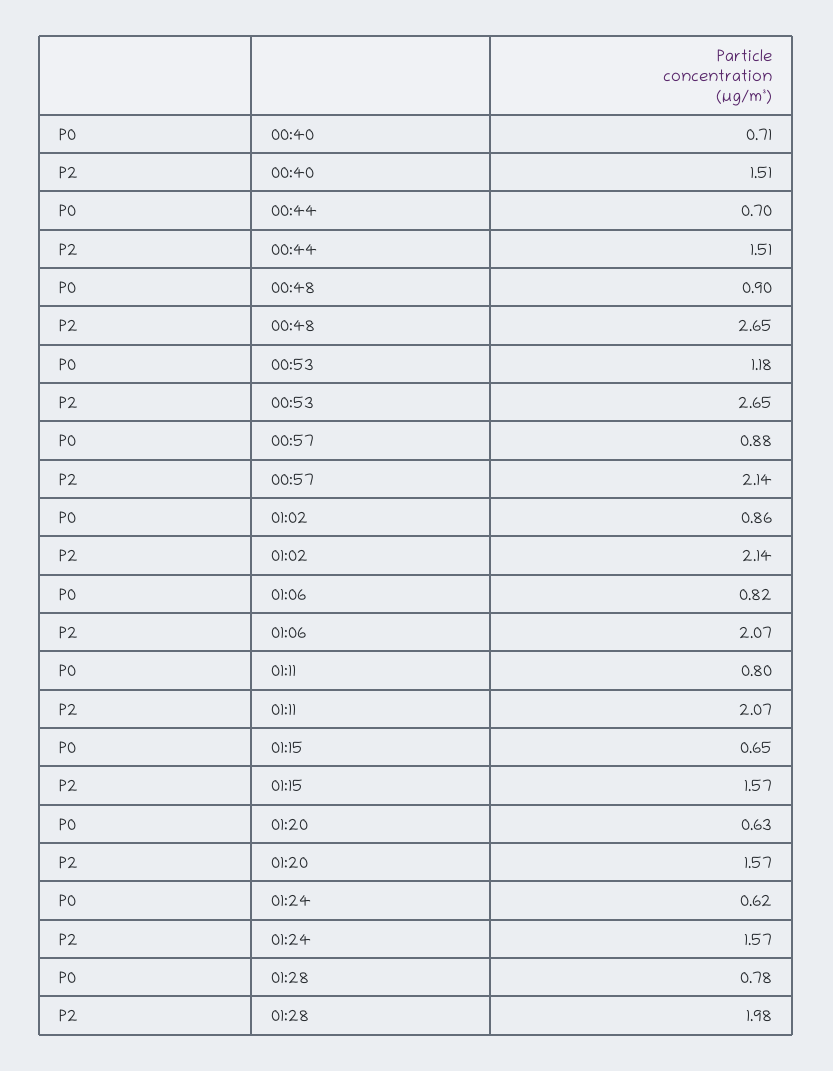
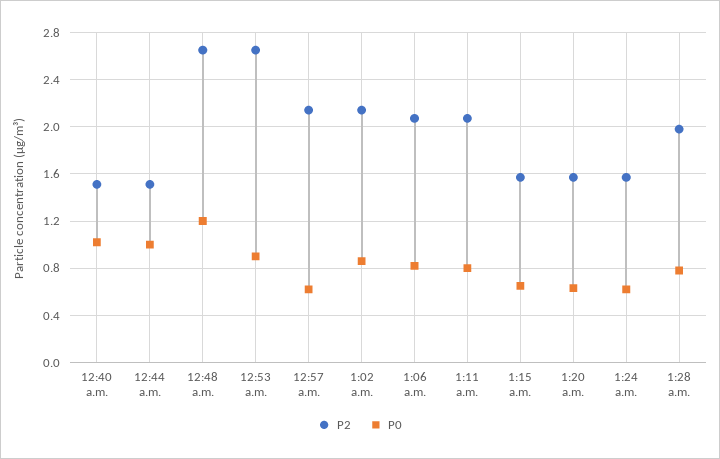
  {
    "P0": {
-     "00:40": 0.71,
+     "00:40": 1,
-     "00:44": 0.7,
+     "00:44": 1,
-     "00:48": 0.9,
+     "00:48": 1.2,
-     "00:53": 1.18,
+     "00:53": 0.9,
-     "00:57": 0.88,
+     "00:57": 0.6,
      "01:02": 0.86,
      "01:06": 0.82,
      "01:11": 0.8,
      "01:15": 0.65,
      "01:20": 0.63,
      "01:24": 0.62,
      "01:28": 0.78
    },
    "P2": {
      "00:40": 1.51,
      "00:44": 1.51,
      "00:48": 2.65,
      "00:53": 2.65,
      "00:57": 2.14,
      "01:02": 2.14,
      "01:06": 2.07,
      "01:11": 2.07,
      "01:15": 1.57,
      "01:20": 1.57,
      "01:24": 1.57,
      "01:28": 1.98
    }
  }

